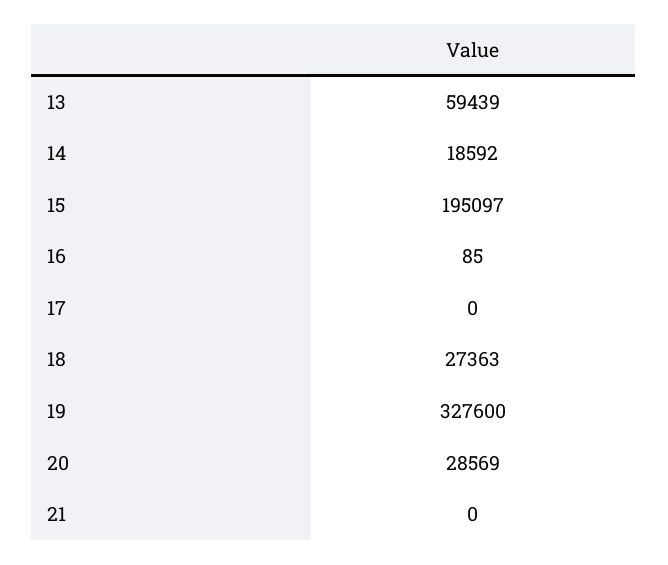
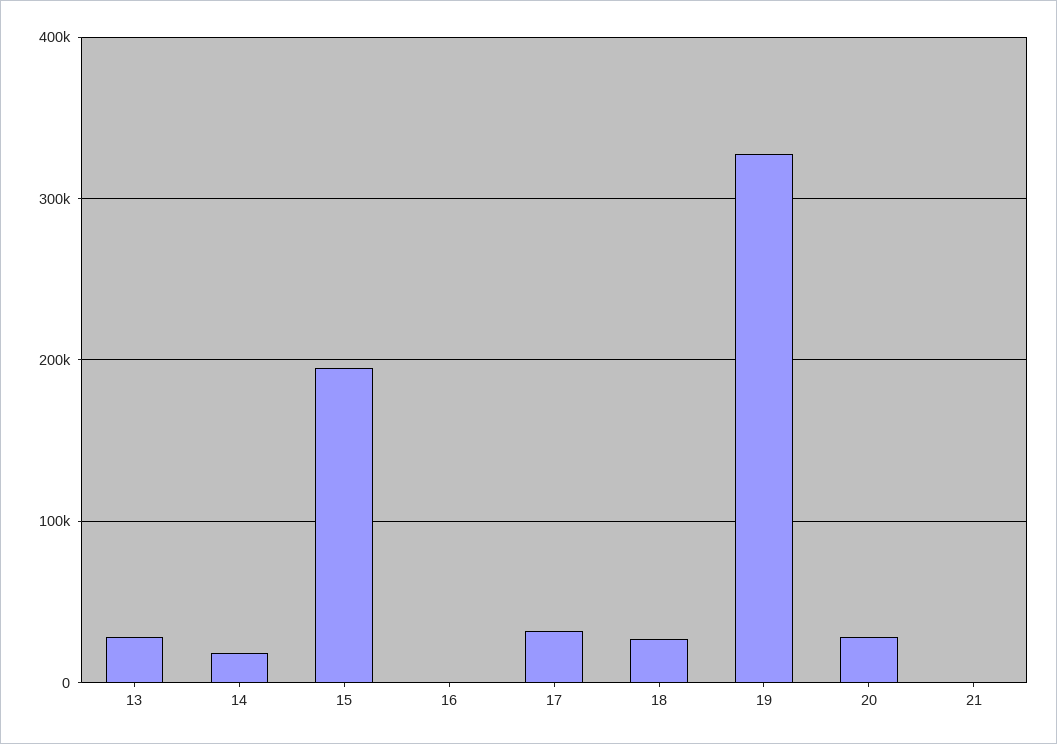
  {
-   "13": 59439,
+   "13": 30000,
    "14": 18592,
    "15": 195097,
    "16": 85,
-   "17": 0,
+   "17": 30000,
    "18": 27363,
    "19": 327600,
    "20": 28569,
    "21": 0
  }

